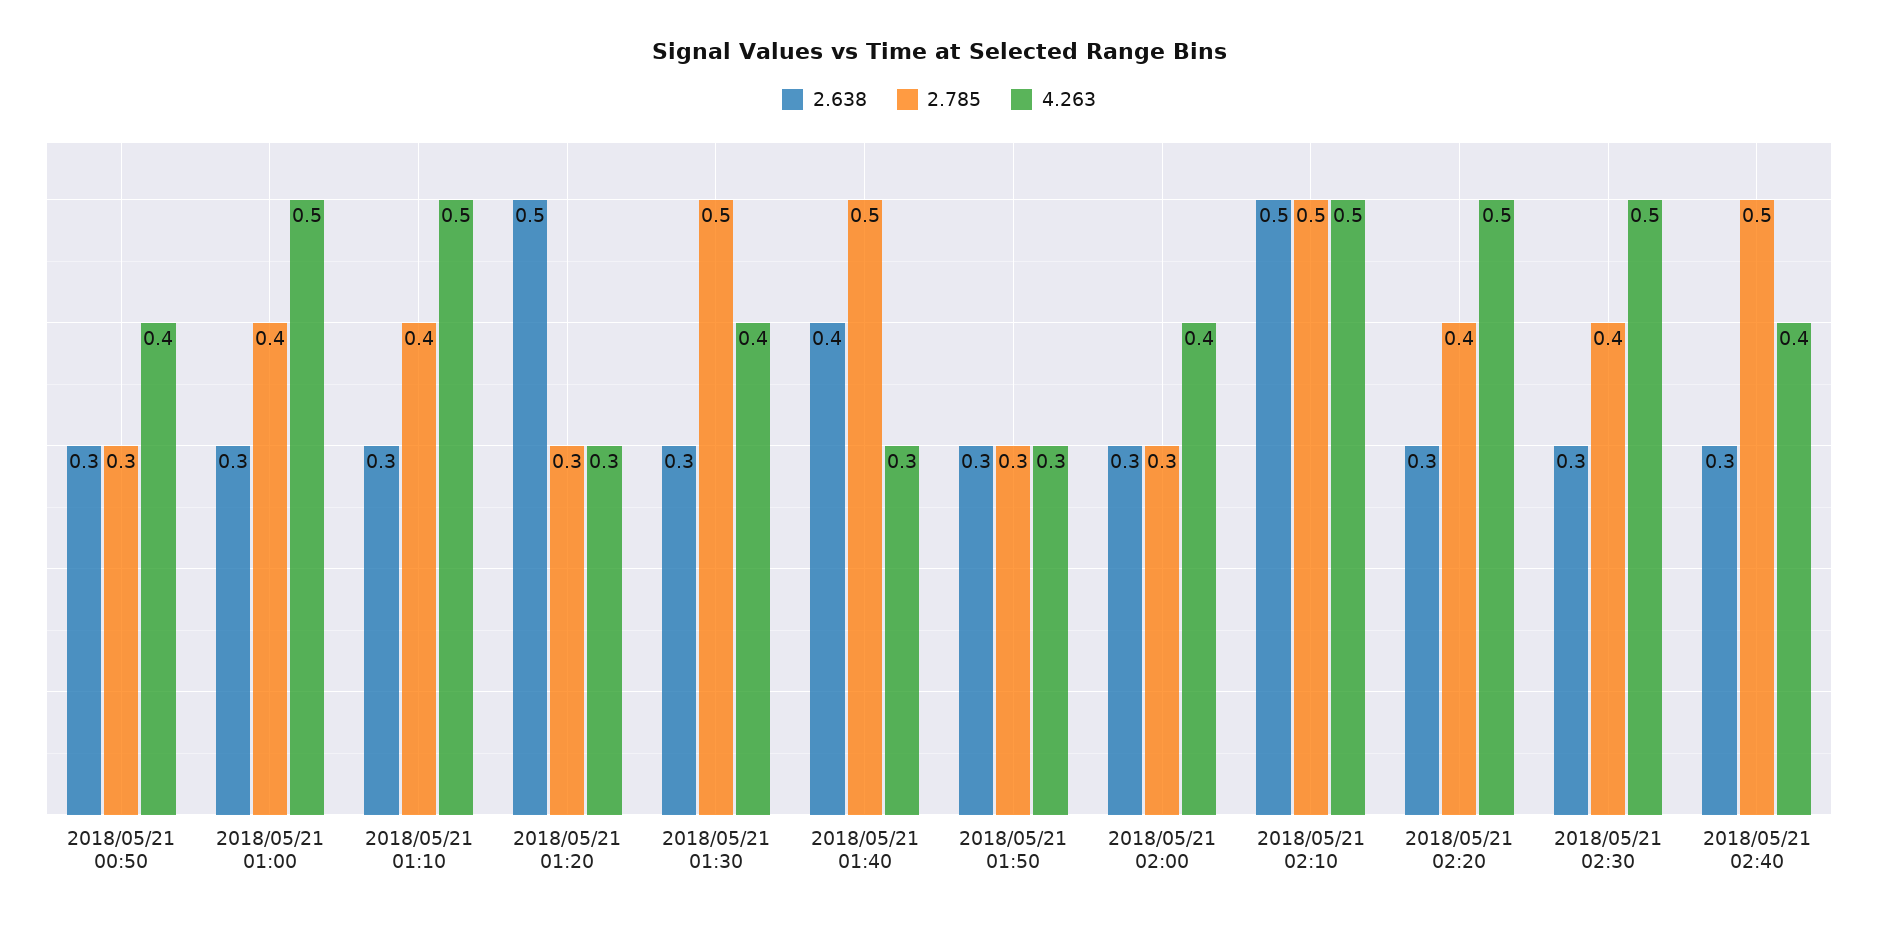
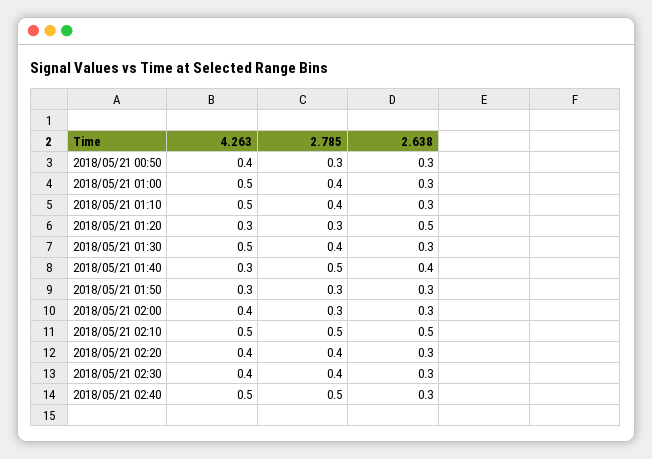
  {
    "2.638": {
      "2018/05/21 00:50": 0.3,
      "2018/05/21 01:00": 0.3,
      "2018/05/21 01:10": 0.3,
      "2018/05/21 01:20": 0.5,
      "2018/05/21 01:30": 0.3,
      "2018/05/21 01:40": 0.4,
      "2018/05/21 01:50": 0.3,
      "2018/05/21 02:00": 0.3,
      "2018/05/21 02:10": 0.5,
      "2018/05/21 02:20": 0.3,
      "2018/05/21 02:30": 0.3,
      "2018/05/21 02:40": 0.3
    },
    "2.785": {
      "2018/05/21 00:50": 0.3,
      "2018/05/21 01:00": 0.4,
      "2018/05/21 01:10": 0.4,
      "2018/05/21 01:20": 0.3,
-     "2018/05/21 01:30": 0.5,
+     "2018/05/21 01:30": 0.4,
      "2018/05/21 01:40": 0.5,
      "2018/05/21 01:50": 0.3,
      "2018/05/21 02:00": 0.3,
      "2018/05/21 02:10": 0.5,
      "2018/05/21 02:20": 0.4,
      "2018/05/21 02:30": 0.4,
      "2018/05/21 02:40": 0.5
    },
    "4.263": {
      "2018/05/21 00:50": 0.4,
      "2018/05/21 01:00": 0.5,
      "2018/05/21 01:10": 0.5,
      "2018/05/21 01:20": 0.3,
-     "2018/05/21 01:30": 0.4,
+     "2018/05/21 01:30": 0.5,
      "2018/05/21 01:40": 0.3,
      "2018/05/21 01:50": 0.3,
      "2018/05/21 02:00": 0.4,
      "2018/05/21 02:10": 0.5,
-     "2018/05/21 02:20": 0.5,
+     "2018/05/21 02:20": 0.4,
-     "2018/05/21 02:30": 0.5,
+     "2018/05/21 02:30": 0.4,
-     "2018/05/21 02:40": 0.4
+     "2018/05/21 02:40": 0.5
    }
  }

